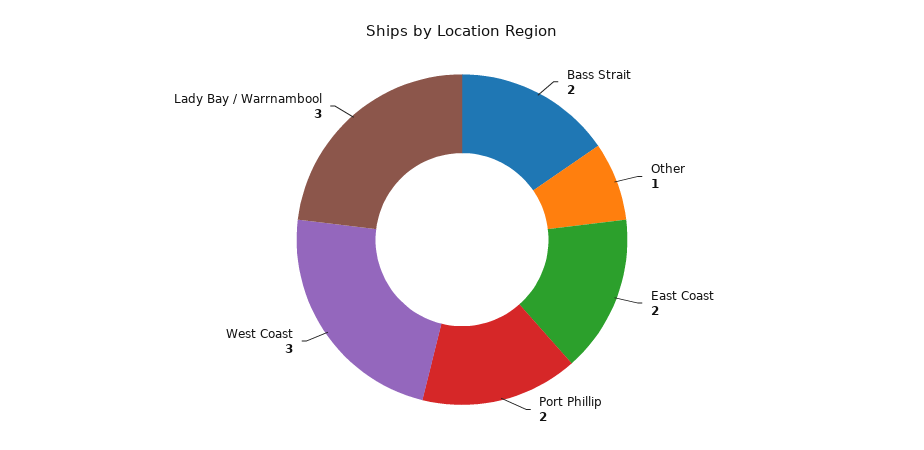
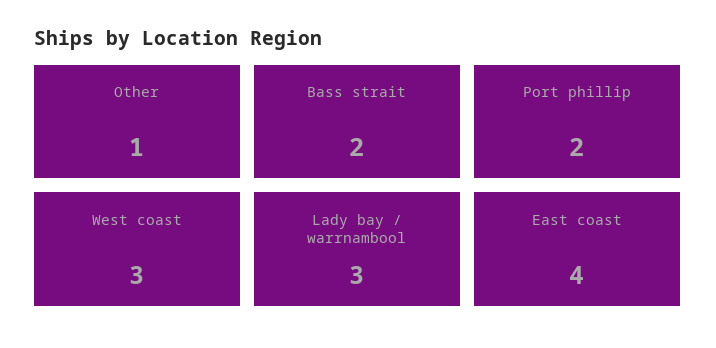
  {
    "Bass Strait": 2,
    "Other": 1,
-   "East Coast": 2,
+   "East Coast": 4,
    "Port Phillip": 2,
    "West Coast": 3,
    "Lady Bay / Warrnambool": 3
  }

